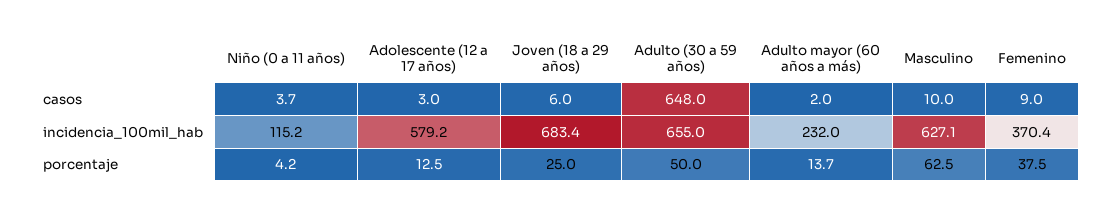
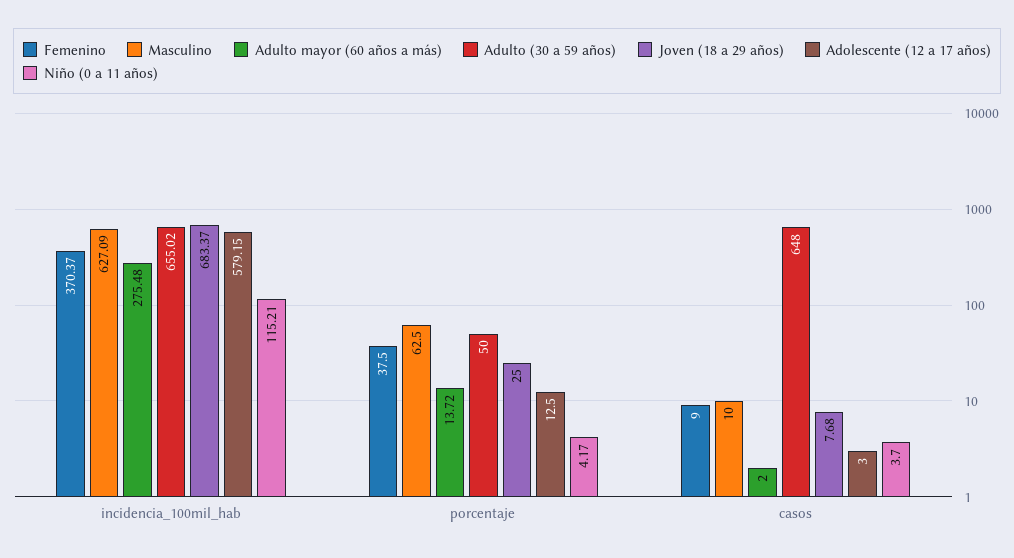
  {
    "Niño (0 a 11 años)": {
      "casos": 3.7,
      "incidencia_100mil_hab": 115.21,
      "porcentaje": 4.17
    },
    "Adolescente (12 a 17 años)": {
      "casos": 3,
      "incidencia_100mil_hab": 579.15,
      "porcentaje": 12.5
    },
    "Joven (18 a 29 años)": {
-     "casos": 6,
+     "casos": 7.68,
      "incidencia_100mil_hab": 683.37,
      "porcentaje": 25
    },
    "Adulto (30 a 59 años)": {
      "casos": 648,
      "incidencia_100mil_hab": 655.02,
      "porcentaje": 50
    },
    "Adulto mayor (60 años a más)": {
      "casos": 2,
-     "incidencia_100mil_hab": 232,
+     "incidencia_100mil_hab": 275.48,
      "porcentaje": 13.72
    },
    "Masculino": {
      "casos": 10,
      "incidencia_100mil_hab": 627.09,
      "porcentaje": 62.5
    },
    "Femenino": {
      "casos": 9,
      "incidencia_100mil_hab": 370.37,
      "porcentaje": 37.5
    }
  }

